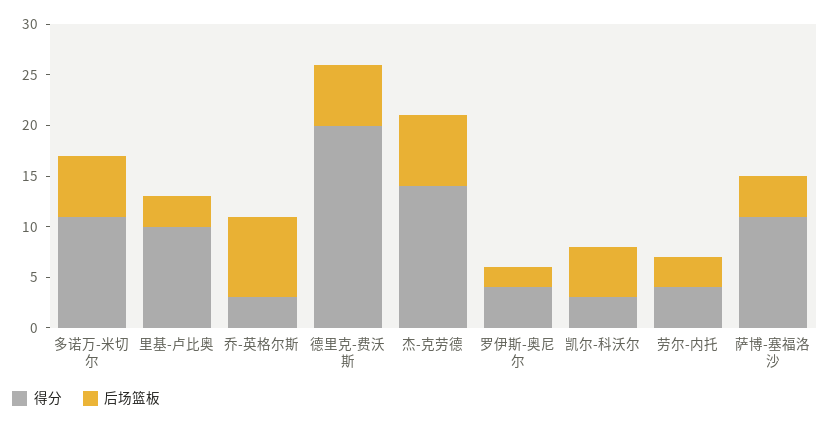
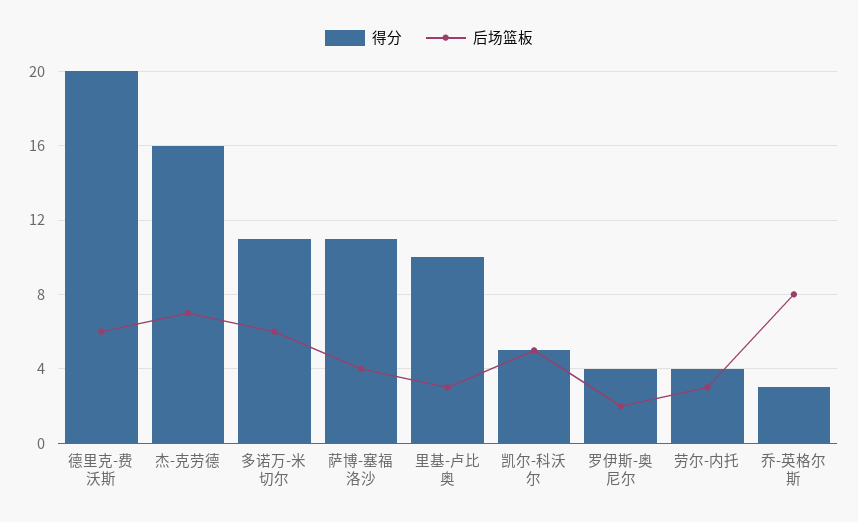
  {
    "得分": {
      "多诺万-米切尔": 11,
      "里基-卢比奥": 10,
      "乔-英格尔斯": 3,
      "德里克-费沃斯": 20,
-     "杰-克劳德": 14,
+     "杰-克劳德": 16,
      "罗伊斯-奥尼尔": 4,
-     "凯尔-科沃尔": 3,
+     "凯尔-科沃尔": 5,
      "劳尔-内托": 4,
      "萨博-塞福洛沙": 11
    },
    "后场篮板": {
      "多诺万-米切尔": 6,
      "里基-卢比奥": 3,
      "乔-英格尔斯": 8,
      "德里克-费沃斯": 6,
      "杰-克劳德": 7,
      "罗伊斯-奥尼尔": 2,
      "凯尔-科沃尔": 5,
      "劳尔-内托": 3,
      "萨博-塞福洛沙": 4
    }
  }

